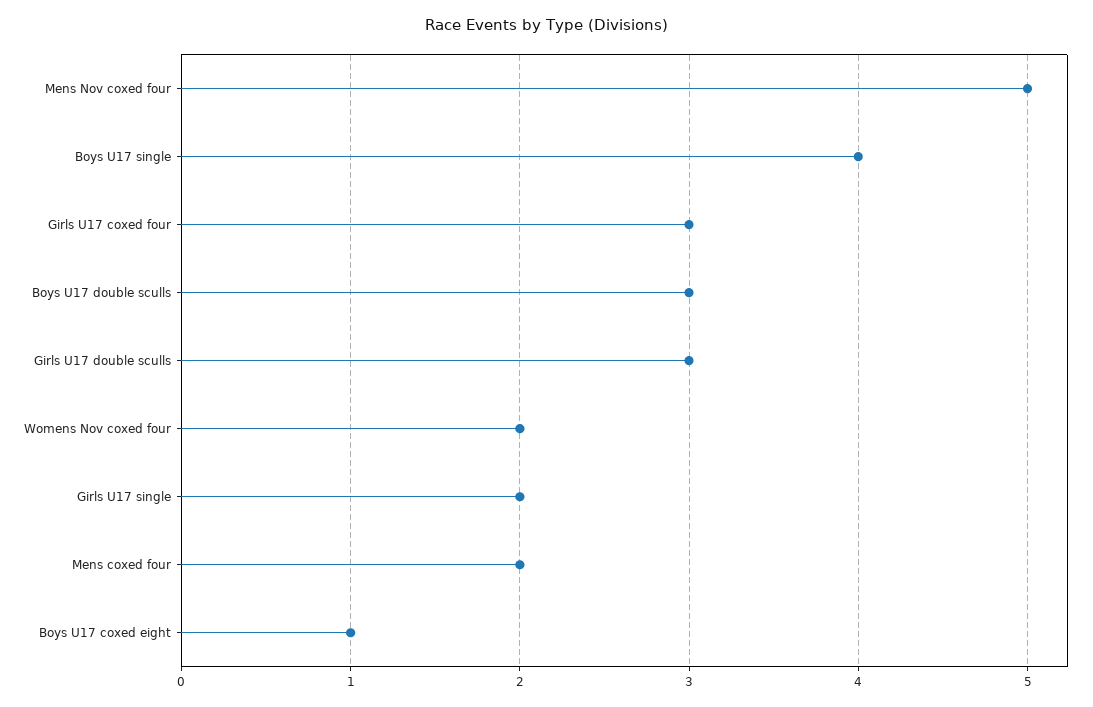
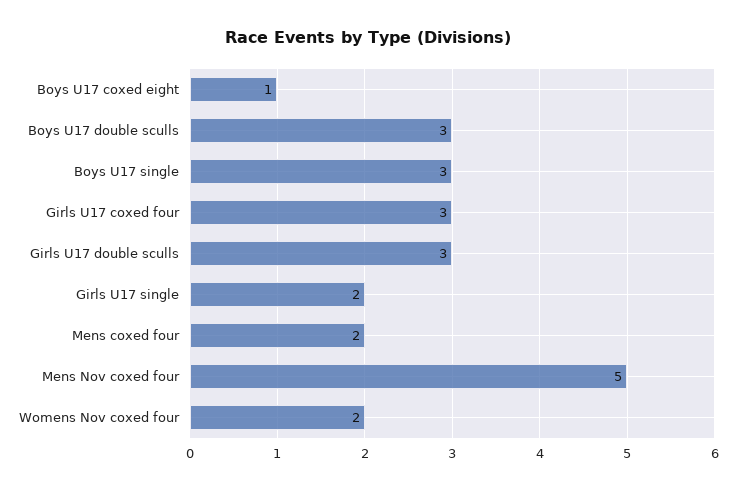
  {
    "Mens Nov coxed four": 5,
-   "Boys U17 single": 4,
+   "Boys U17 single": 3,
    "Girls U17 coxed four": 3,
    "Boys U17 double sculls": 3,
    "Girls U17 double sculls": 3,
    "Womens Nov coxed four": 2,
    "Girls U17 single": 2,
    "Mens coxed four": 2,
    "Boys U17 coxed eight": 1
  }

